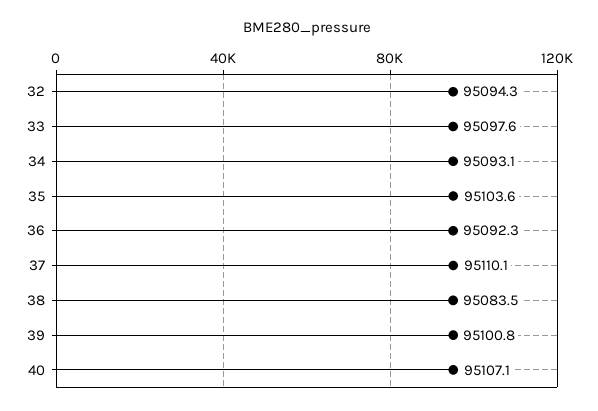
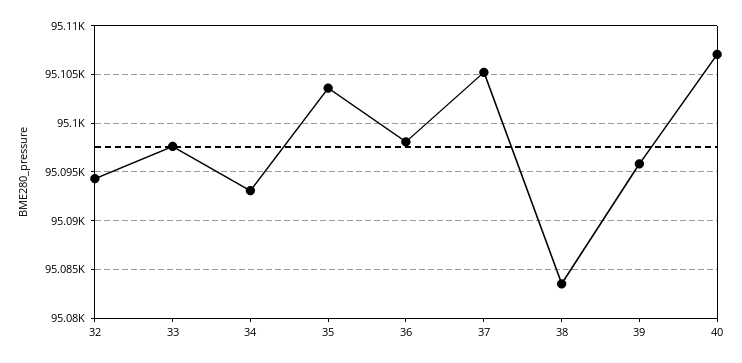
  {
    "32": 95094.3,
    "33": 95097.6,
    "34": 95093.1,
    "35": 95103.6,
-   "36": 95092.3,
+   "36": 95098,
-   "37": 95110.1,
+   "37": 95105,
    "38": 95083.5,
-   "39": 95100.8,
+   "39": 95096,
    "40": 95107.1
  }

